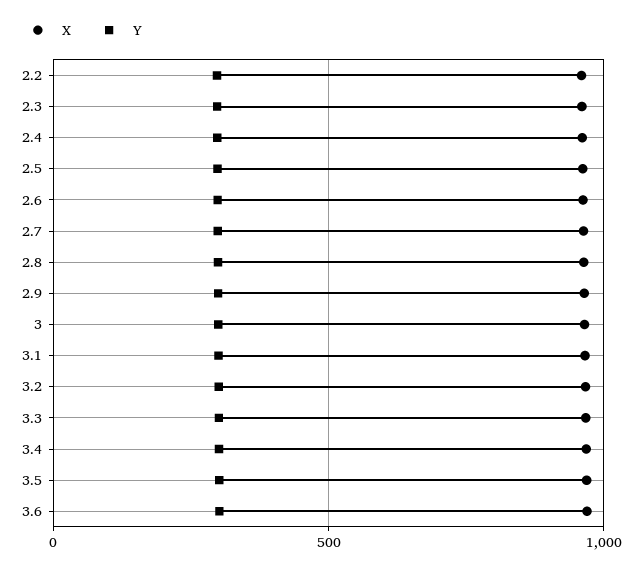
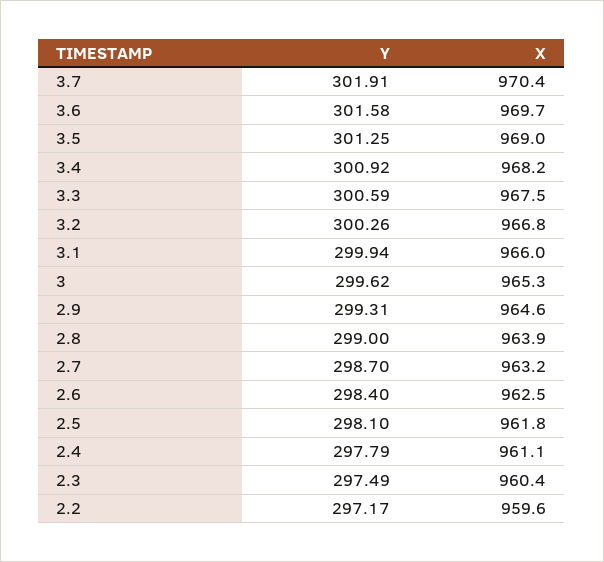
  {
    "X": {
      "2.2": 959.6,
      "2.3": 960.4,
      "2.4": 961.1,
      "2.5": 961.8,
      "2.6": 962.5,
      "2.7": 963.2,
      "2.8": 963.9,
      "2.9": 964.6,
      "3": 965.3,
      "3.1": 966,
      "3.2": 966.8,
      "3.3": 967.5,
      "3.4": 968.2,
      "3.5": 969,
-     "3.6": 969.7
+     "3.6": 969.7,
+     "3.7": 970.4
    },
    "Y": {
      "2.2": 297.17,
      "2.3": 297.49,
      "2.4": 297.79,
      "2.5": 298.1,
      "2.6": 298.4,
      "2.7": 298.7,
      "2.8": 299,
      "2.9": 299.31,
      "3": 299.62,
      "3.1": 299.94,
      "3.2": 300.26,
      "3.3": 300.59,
      "3.4": 300.92,
      "3.5": 301.25,
-     "3.6": 301.58
+     "3.6": 301.58,
+     "3.7": 301.91
    }
  }

